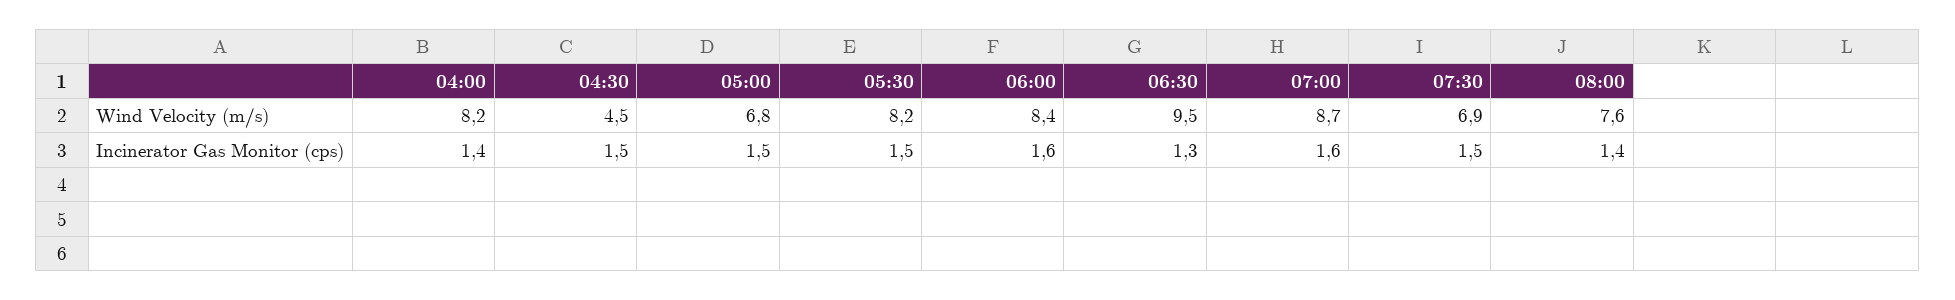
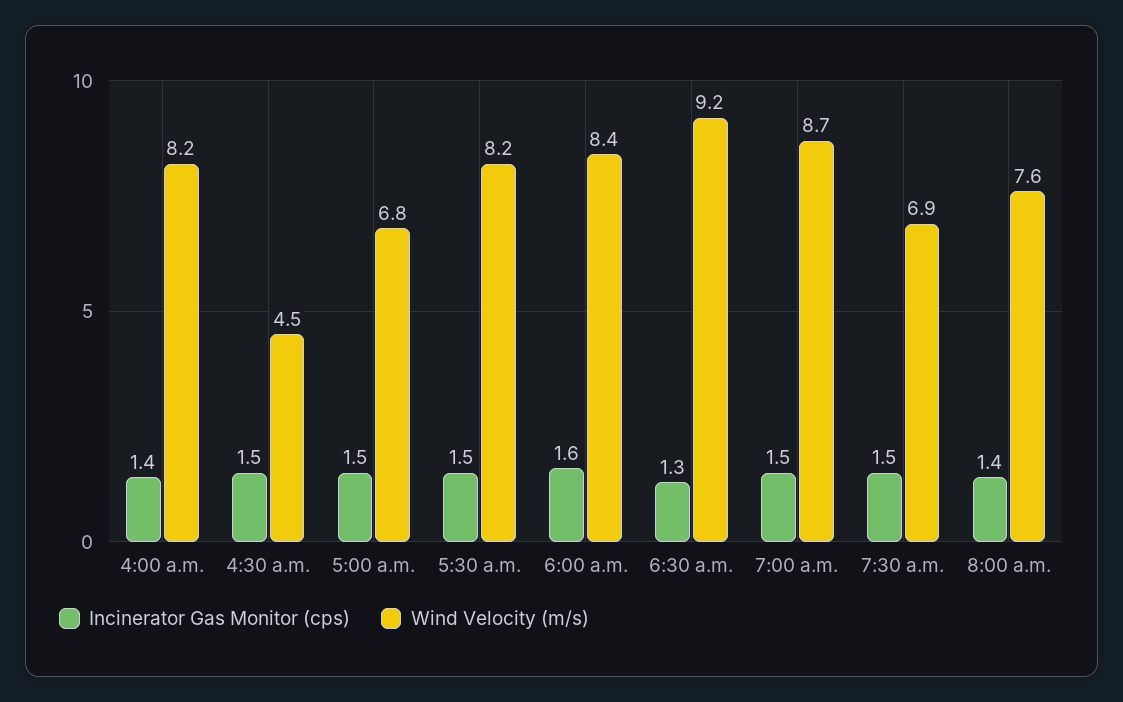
  {
    "Wind Velocity (m/s)": {
      "04:00": 8.2,
      "04:30": 4.5,
      "05:00": 6.8,
      "05:30": 8.2,
      "06:00": 8.4,
-     "06:30": 9.5,
+     "06:30": 9.2,
      "07:00": 8.7,
      "07:30": 6.9,
      "08:00": 7.6
    },
    "Incinerator Gas Monitor (cps)": {
      "04:00": 1.4,
      "04:30": 1.5,
      "05:00": 1.5,
      "05:30": 1.5,
      "06:00": 1.6,
      "06:30": 1.3,
-     "07:00": 1.6,
+     "07:00": 1.5,
      "07:30": 1.5,
      "08:00": 1.4
    }
  }

